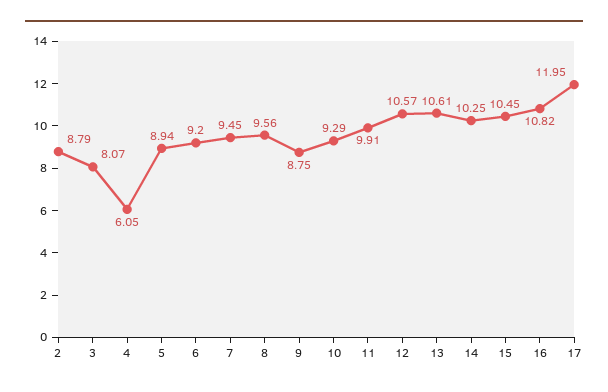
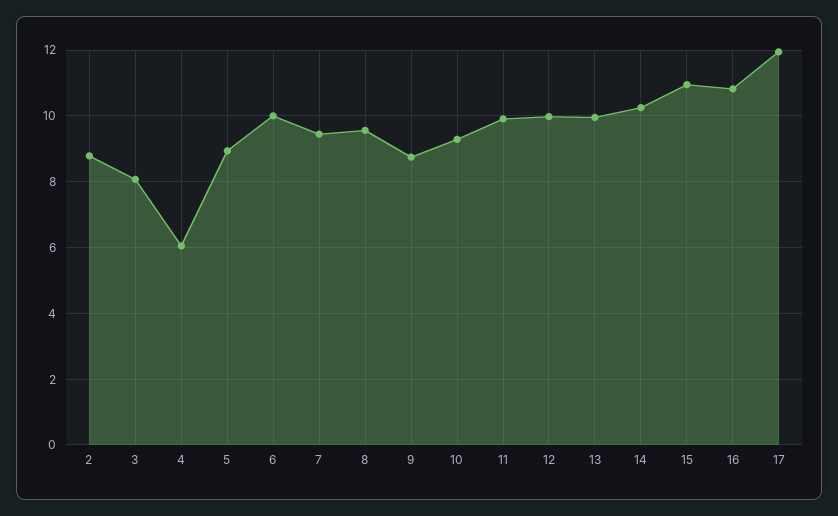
  {
    "2": 8.79,
    "3": 8.07,
    "4": 6.05,
    "5": 8.94,
-   "6": 9.2,
+   "6": 10,
    "7": 9.45,
    "8": 9.56,
    "9": 8.75,
    "10": 9.29,
    "11": 9.91,
-   "12": 10.57,
+   "12": 10,
-   "13": 10.61,
+   "13": 10,
    "14": 10.25,
-   "15": 10.45,
+   "15": 11,
    "16": 10.82,
    "17": 11.95
  }

